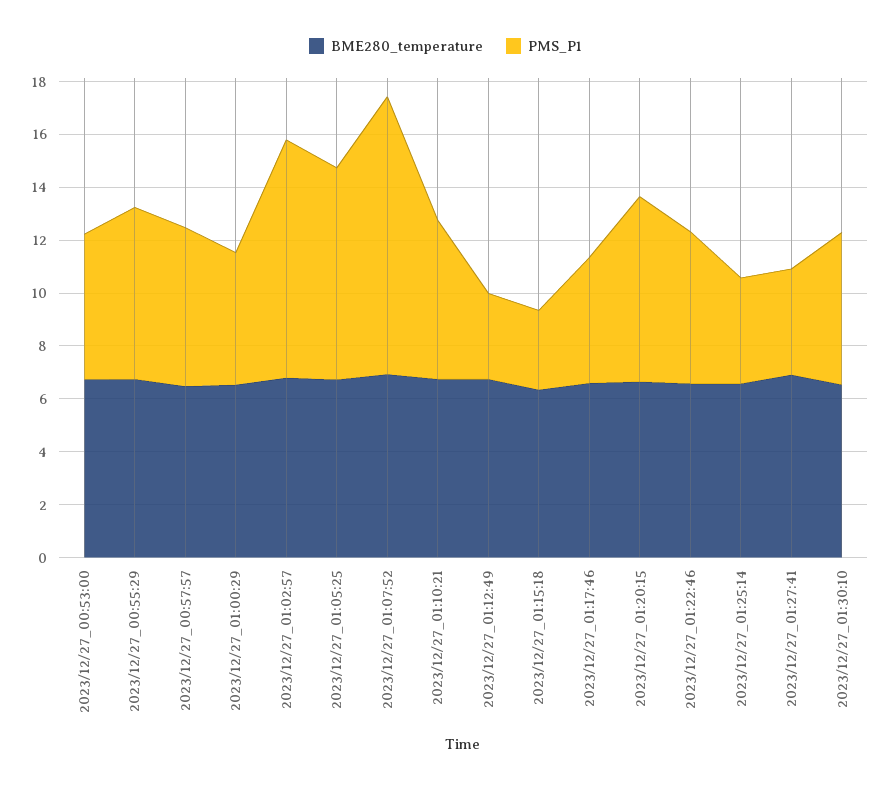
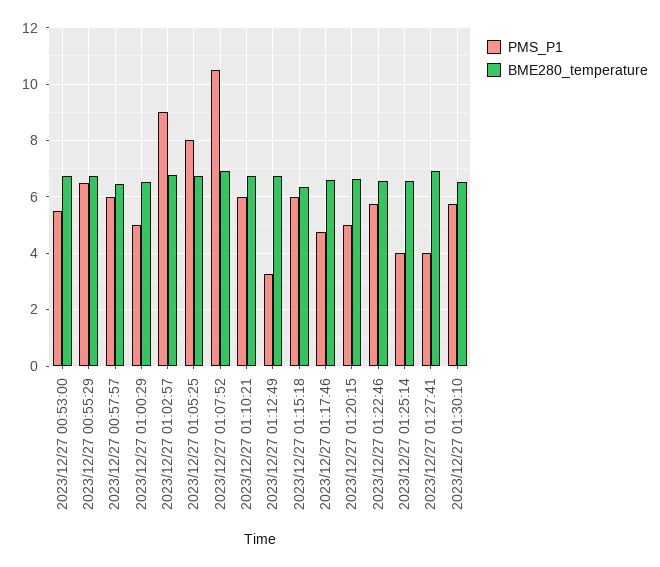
  {
    "BME280_temperature": {
      "2023/12/27_00:53:00": 6.75,
      "2023/12/27_00:55:29": 6.75,
      "2023/12/27_00:57:57": 6.5,
      "2023/12/27_01:00:29": 6.5,
      "2023/12/27_01:02:57": 6.75,
      "2023/12/27_01:05:25": 6.75,
      "2023/12/27_01:07:52": 7,
      "2023/12/27_01:10:21": 6.75,
      "2023/12/27_01:12:49": 6.75,
      "2023/12/27_01:15:18": 6.25,
      "2023/12/27_01:17:46": 6.5,
      "2023/12/27_01:20:15": 6.75,
      "2023/12/27_01:22:46": 6.5,
      "2023/12/27_01:25:14": 6.5,
      "2023/12/27_01:27:41": 7,
      "2023/12/27_01:30:10": 6.5
    },
    "PMS_P1": {
      "2023/12/27_00:53:00": 5.5,
      "2023/12/27_00:55:29": 6.5,
      "2023/12/27_00:57:57": 6,
      "2023/12/27_01:00:29": 5,
      "2023/12/27_01:02:57": 9,
      "2023/12/27_01:05:25": 8,
      "2023/12/27_01:07:52": 10.5,
      "2023/12/27_01:10:21": 6,
      "2023/12/27_01:12:49": 3.25,
-     "2023/12/27_01:15:18": 3,
+     "2023/12/27_01:15:18": 6,
      "2023/12/27_01:17:46": 4.75,
-     "2023/12/27_01:20:15": 7,
+     "2023/12/27_01:20:15": 5,
      "2023/12/27_01:22:46": 5.75,
      "2023/12/27_01:25:14": 4,
      "2023/12/27_01:27:41": 4,
      "2023/12/27_01:30:10": 5.75
    }
  }

